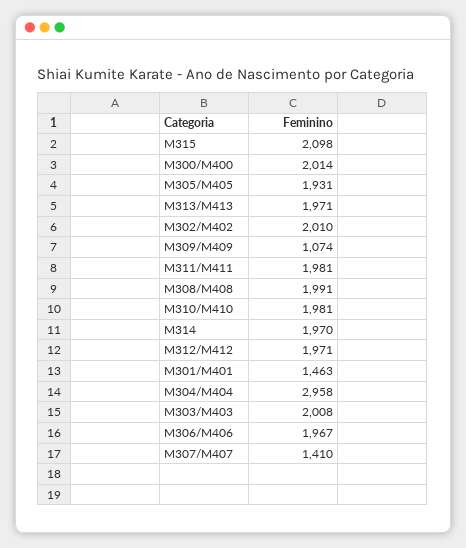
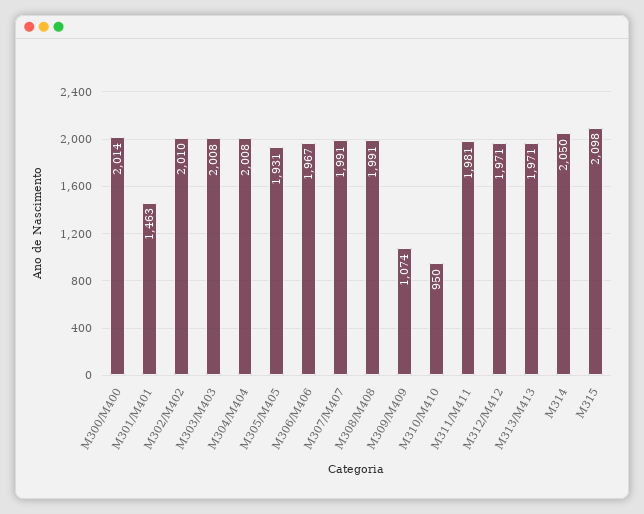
  {
    "M315": 2098,
    "M300/M400": 2014,
    "M305/M405": 1931,
    "M313/M413": 1971,
    "M302/M402": 2010,
    "M309/M409": 1074,
    "M311/M411": 1981,
    "M308/M408": 1991,
-   "M310/M410": 1981,
+   "M310/M410": 950,
-   "M314": 1970,
+   "M314": 2050,
    "M312/M412": 1971,
    "M301/M401": 1463,
-   "M304/M404": 2958,
+   "M304/M404": 2008,
    "M303/M403": 2008,
    "M306/M406": 1967,
-   "M307/M407": 1410
+   "M307/M407": 1991
  }

